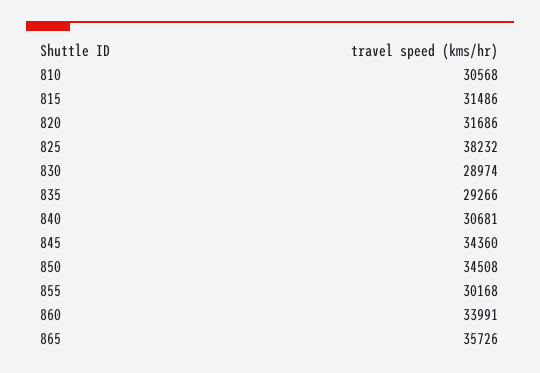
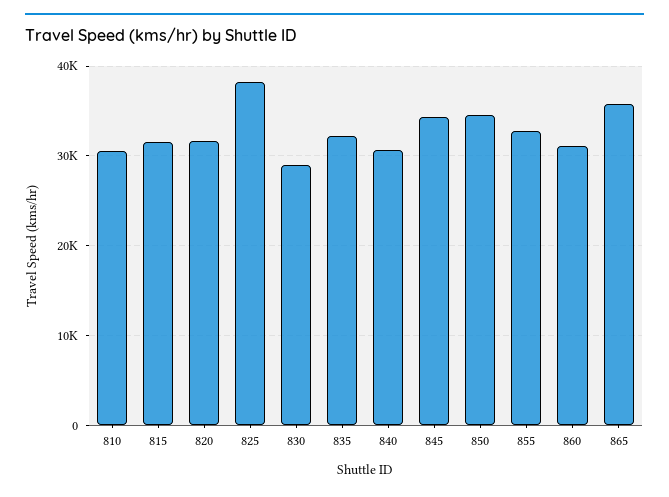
  {
    "810": 30568,
    "815": 31486,
    "820": 31686,
    "825": 38232,
    "830": 28974,
-   "835": 29266,
+   "835": 32000,
    "840": 30681,
    "845": 34360,
    "850": 34508,
-   "855": 30168,
+   "855": 33000,
-   "860": 33991,
+   "860": 31000,
    "865": 35726
  }

